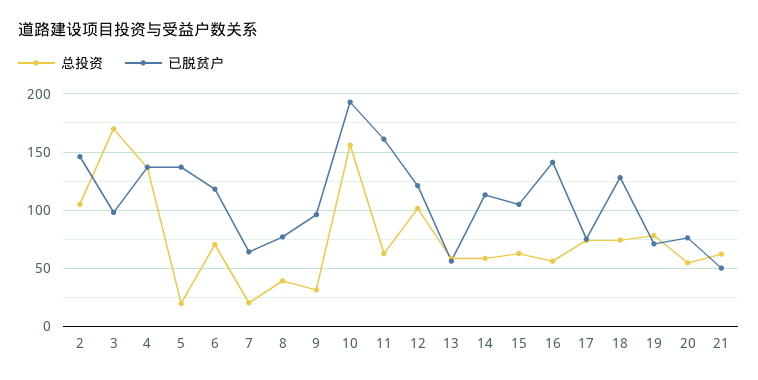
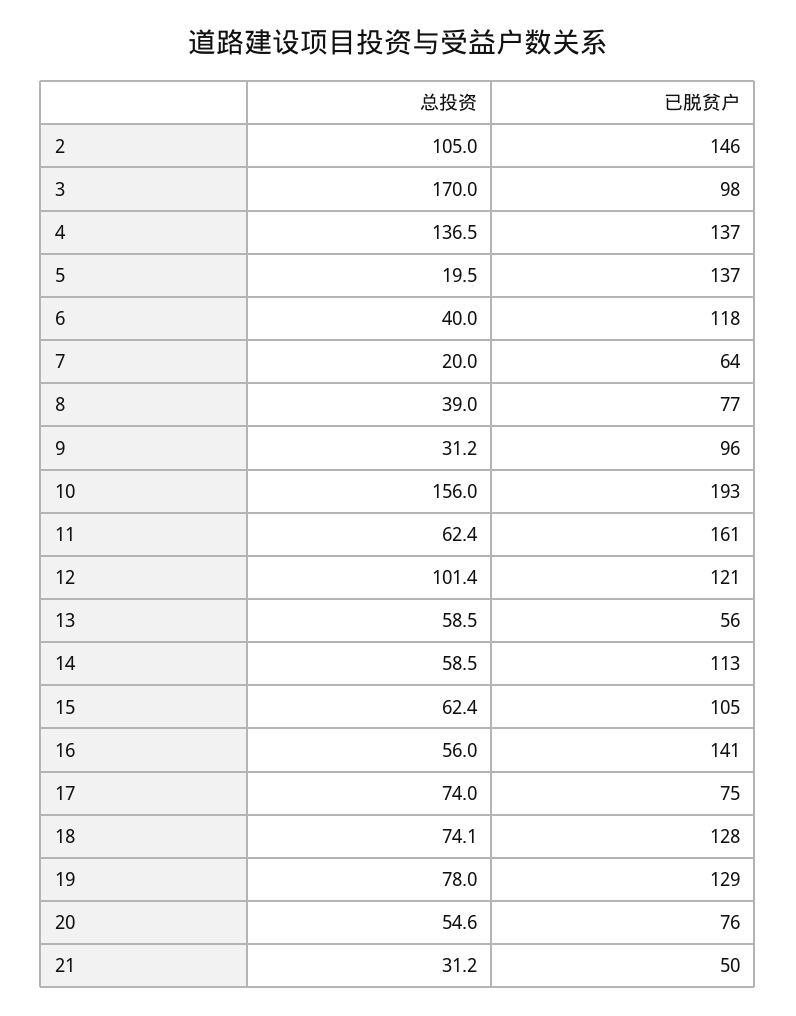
  {
    "总投资": {
      "2": 105,
      "3": 170,
      "4": 136.5,
      "5": 19.5,
-     "6": 70,
+     "6": 40,
      "7": 20,
      "8": 39,
      "9": 31.2,
      "10": 156,
      "11": 62.4,
      "12": 101.4,
      "13": 58.5,
      "14": 58.5,
      "15": 62.4,
      "16": 56,
      "17": 74,
      "18": 74.1,
      "19": 78,
      "20": 54.6,
-     "21": 60
+     "21": 31.2
    },
    "已脱贫户": {
      "2": 146,
      "3": 98,
      "4": 137,
      "5": 137,
      "6": 118,
      "7": 64,
      "8": 77,
      "9": 96,
      "10": 193,
      "11": 161,
      "12": 121,
      "13": 56,
      "14": 113,
      "15": 105,
      "16": 141,
      "17": 75,
      "18": 128,
-     "19": 70,
+     "19": 129,
      "20": 76,
      "21": 50
    }
  }

